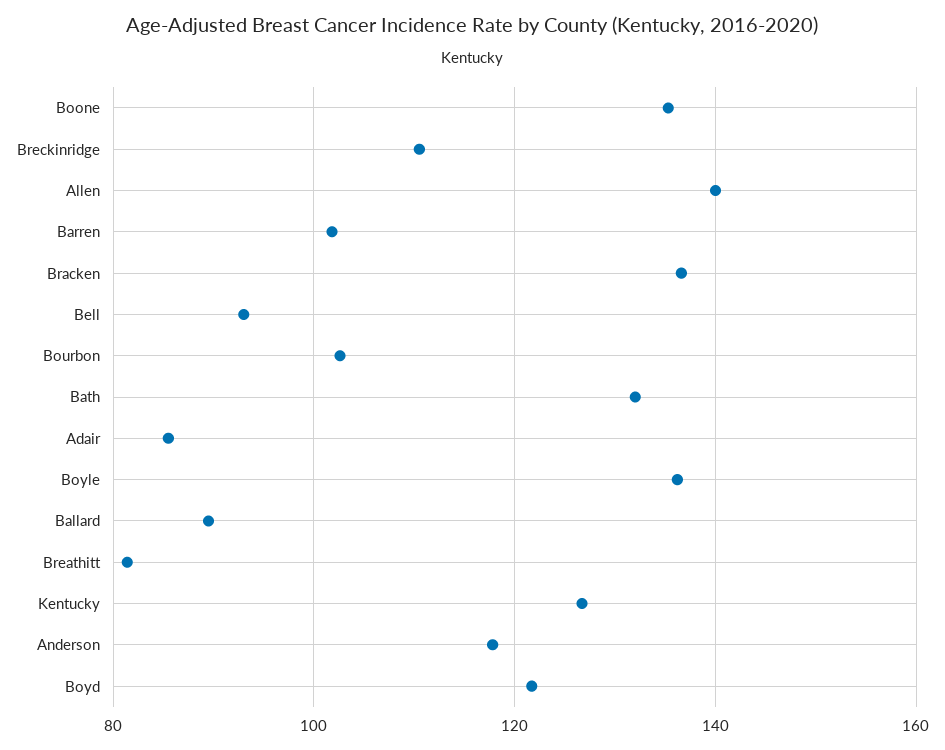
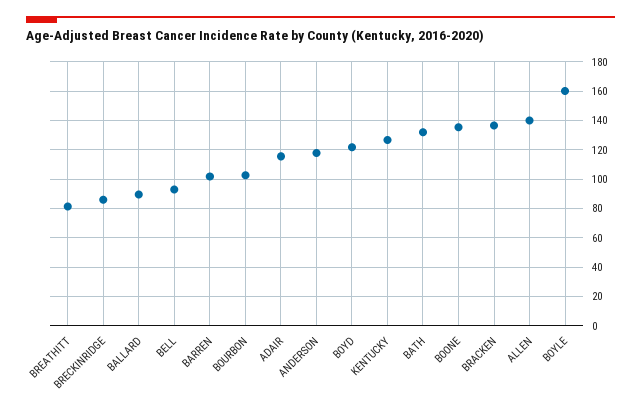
  {
    "Boone": 136,
-   "Breckinridge": 110,
+   "Breckinridge": 85,
    "Allen": 140,
    "Barren": 102,
    "Bracken": 136,
    "Bell": 94,
    "Bourbon": 102,
    "Bath": 132,
-   "Adair": 86,
+   "Adair": 115,
-   "Boyle": 136,
+   "Boyle": 160,
    "Ballard": 90,
    "Breathitt": 82,
    "Kentucky": 126,
    "Anderson": 118,
    "Boyd": 122
  }

